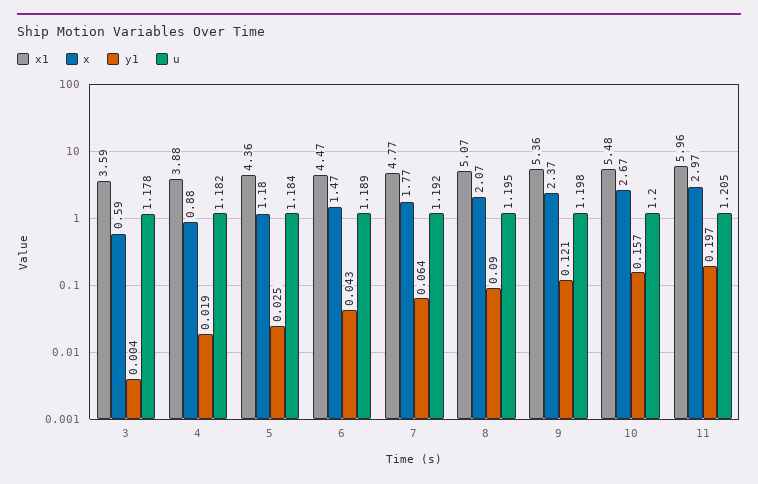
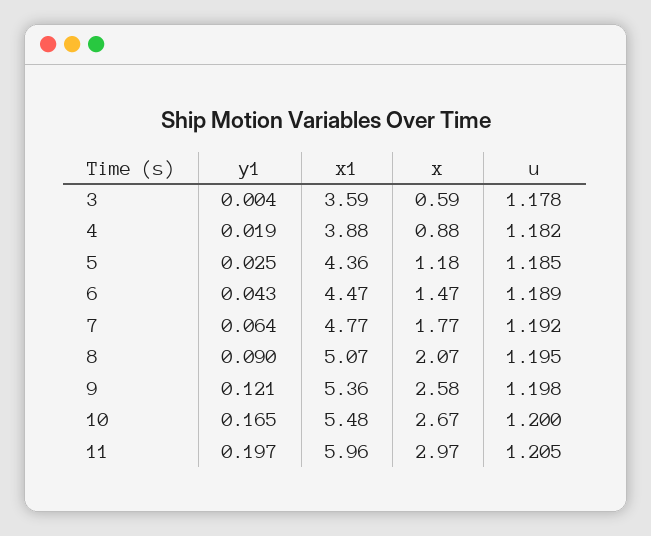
  {
    "x1": {
      "3": 3.59,
      "4": 3.88,
      "5": 4.36,
      "6": 4.47,
      "7": 4.77,
      "8": 5.07,
      "9": 5.36,
      "10": 5.48,
      "11": 5.96
    },
    "x": {
      "3": 0.59,
      "4": 0.88,
      "5": 1.18,
      "6": 1.47,
      "7": 1.77,
      "8": 2.07,
-     "9": 2.37,
+     "9": 2.58,
      "10": 2.67,
      "11": 2.97
    },
    "y1": {
      "3": 0.004,
      "4": 0.019,
      "5": 0.025,
      "6": 0.043,
      "7": 0.064,
      "8": 0.09,
      "9": 0.121,
-     "10": 0.157,
+     "10": 0.165,
      "11": 0.197
    },
    "u": {
      "3": 1.178,
      "4": 1.182,
-     "5": 1.184,
+     "5": 1.185,
      "6": 1.189,
      "7": 1.192,
      "8": 1.195,
      "9": 1.198,
      "10": 1.2,
      "11": 1.205
    }
  }

